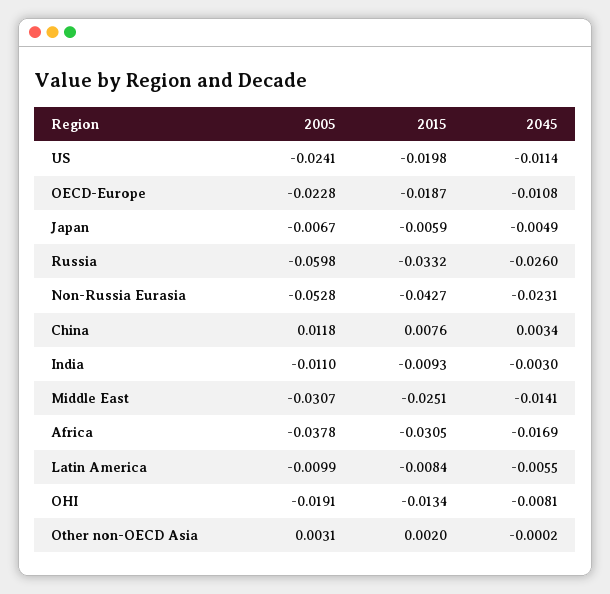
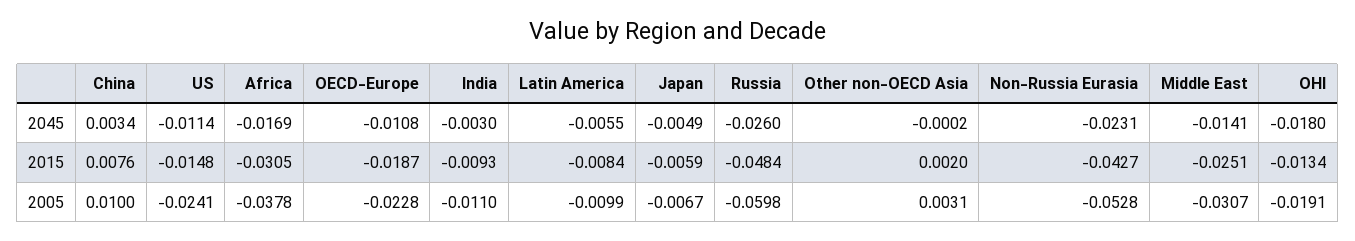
  {
    "2005": {
      "US": -0.0241,
      "OECD-Europe": -0.0228,
      "Japan": -0.0067,
      "Russia": -0.0598,
      "Non-Russia Eurasia": -0.0528,
-     "China": 0.0118,
+     "China": 0.01,
      "India": -0.011,
      "Middle East": -0.0307,
      "Africa": -0.0378,
      "Latin America": -0.0099,
      "OHI": -0.0191,
      "Other non-OECD Asia": 0.0031
    },
    "2015": {
-     "US": -0.0198,
+     "US": -0.0148,
      "OECD-Europe": -0.0187,
      "Japan": -0.0059,
-     "Russia": -0.0332,
+     "Russia": -0.0484,
      "Non-Russia Eurasia": -0.0427,
      "China": 0.0076,
      "India": -0.0093,
      "Middle East": -0.0251,
      "Africa": -0.0305,
      "Latin America": -0.0084,
      "OHI": -0.0134,
      "Other non-OECD Asia": 0.002
    },
    "2045": {
      "US": -0.0114,
      "OECD-Europe": -0.0108,
      "Japan": -0.0049,
      "Russia": -0.026,
      "Non-Russia Eurasia": -0.0231,
      "China": 0.0034,
      "India": -0.003,
      "Middle East": -0.0141,
      "Africa": -0.0169,
      "Latin America": -0.0055,
-     "OHI": -0.0081,
+     "OHI": -0.018,
      "Other non-OECD Asia": -0.0002
    }
  }

